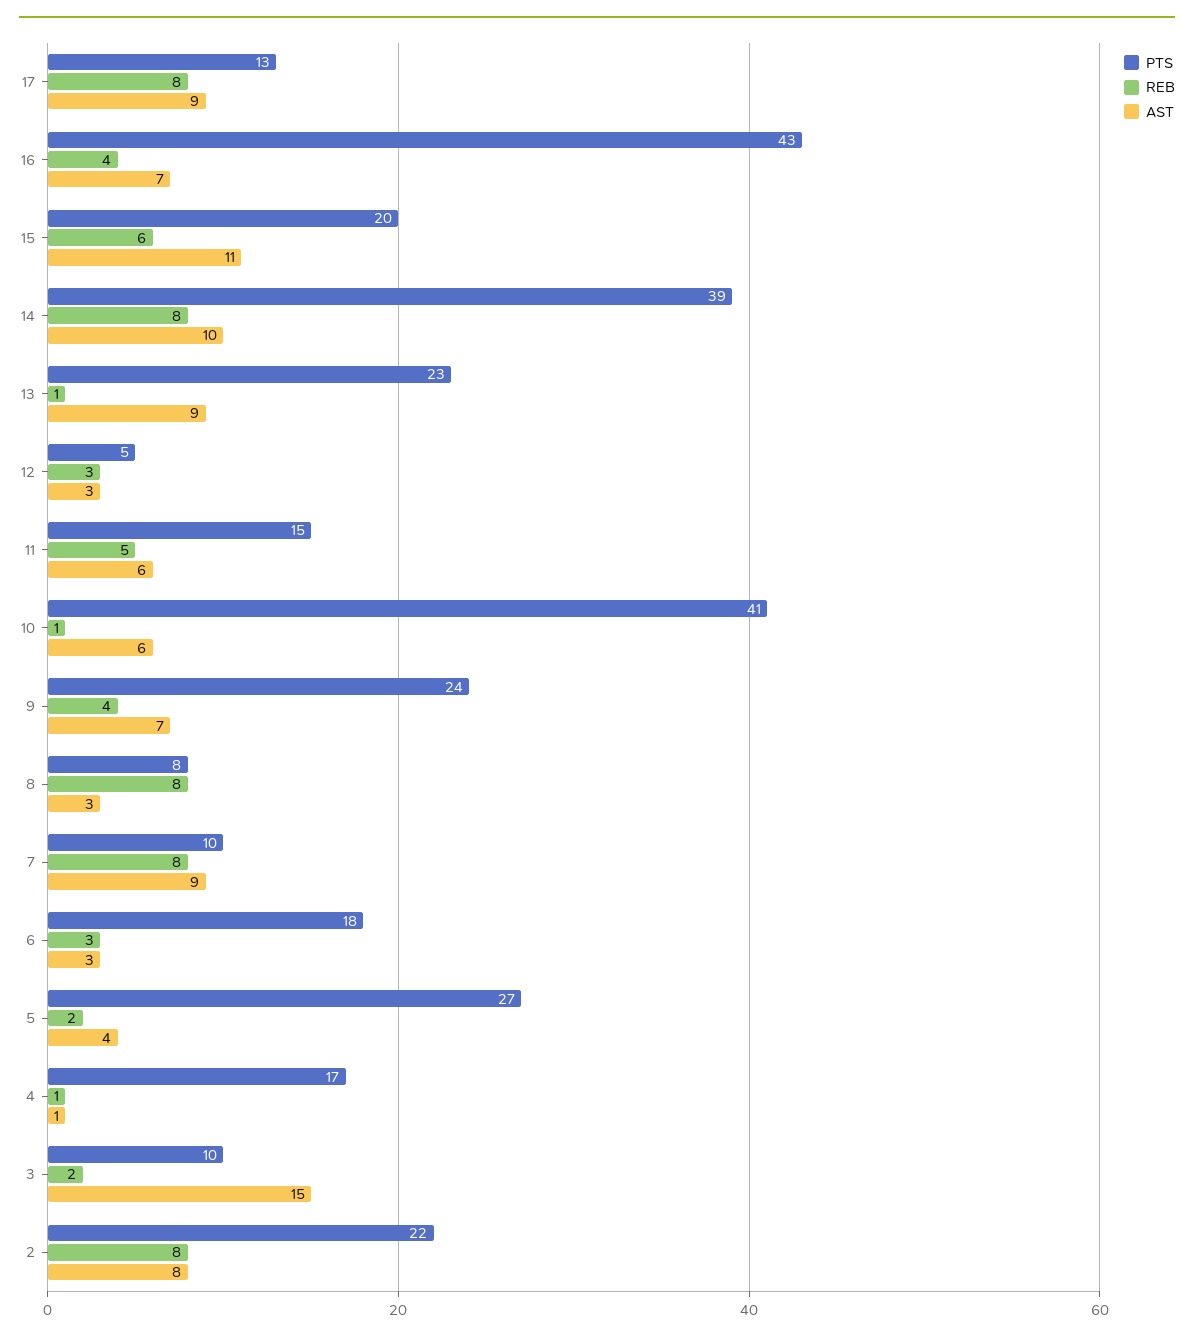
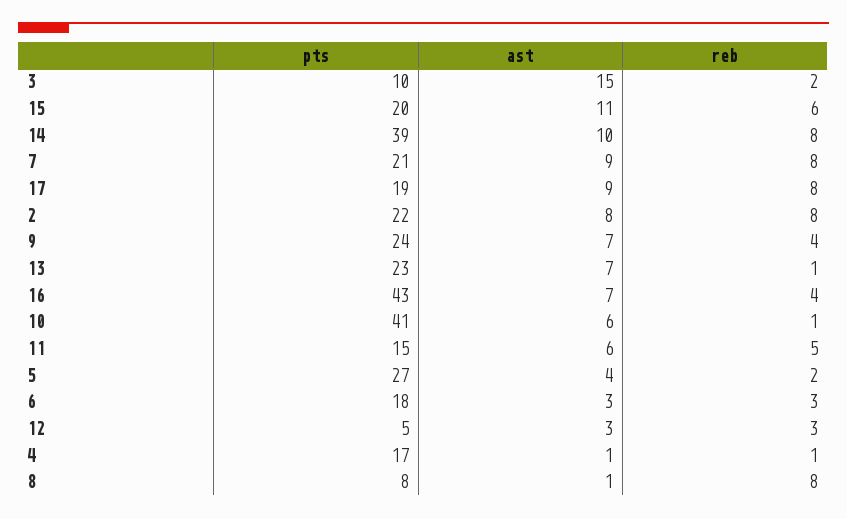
  {
    "PTS": {
-     "17": 13,
+     "17": 19,
      "16": 43,
      "15": 20,
      "14": 39,
      "13": 23,
      "12": 5,
      "11": 15,
      "10": 41,
      "9": 24,
      "8": 8,
-     "7": 10,
+     "7": 21,
      "6": 18,
      "5": 27,
      "4": 17,
      "3": 10,
      "2": 22
    },
    "REB": {
      "17": 8,
      "16": 4,
      "15": 6,
      "14": 8,
      "13": 1,
      "12": 3,
      "11": 5,
      "10": 1,
      "9": 4,
      "8": 8,
      "7": 8,
      "6": 3,
      "5": 2,
      "4": 1,
      "3": 2,
      "2": 8
    },
    "AST": {
      "17": 9,
      "16": 7,
      "15": 11,
      "14": 10,
-     "13": 9,
+     "13": 7,
      "12": 3,
      "11": 6,
      "10": 6,
      "9": 7,
-     "8": 3,
+     "8": 1,
      "7": 9,
      "6": 3,
      "5": 4,
      "4": 1,
      "3": 15,
      "2": 8
    }
  }

